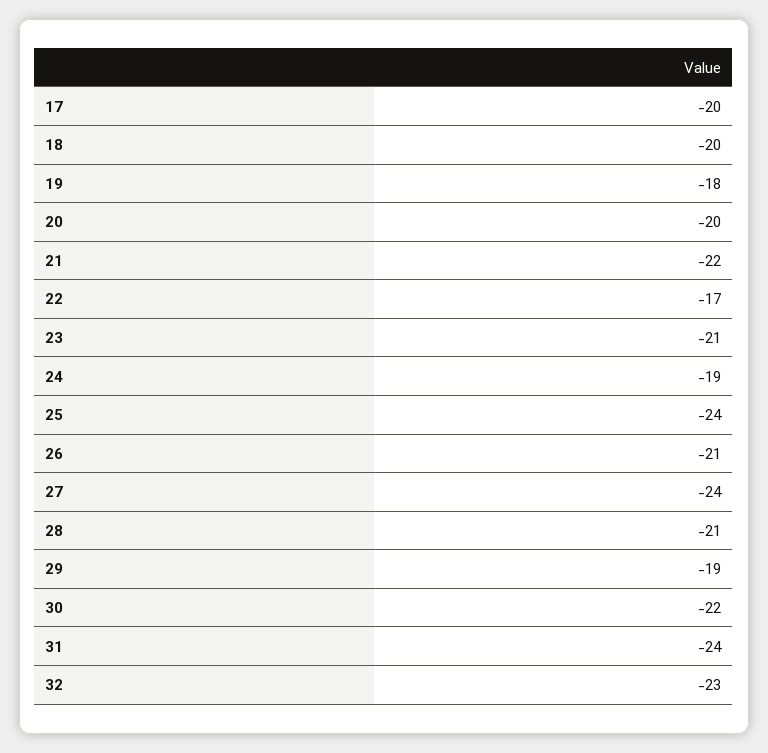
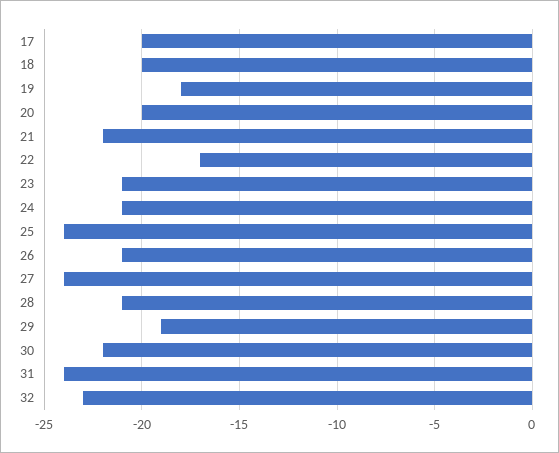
  {
    "17": -20,
    "18": -20,
    "19": -18,
    "20": -20,
    "21": -22,
    "22": -17,
    "23": -21,
-   "24": -19,
+   "24": -21,
    "25": -24,
    "26": -21,
    "27": -24,
    "28": -21,
    "29": -19,
    "30": -22,
    "31": -24,
    "32": -23
  }

